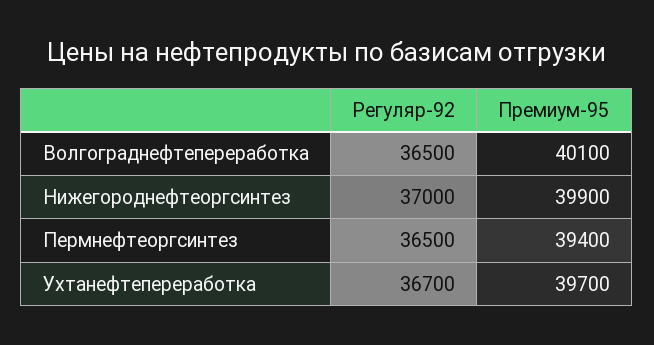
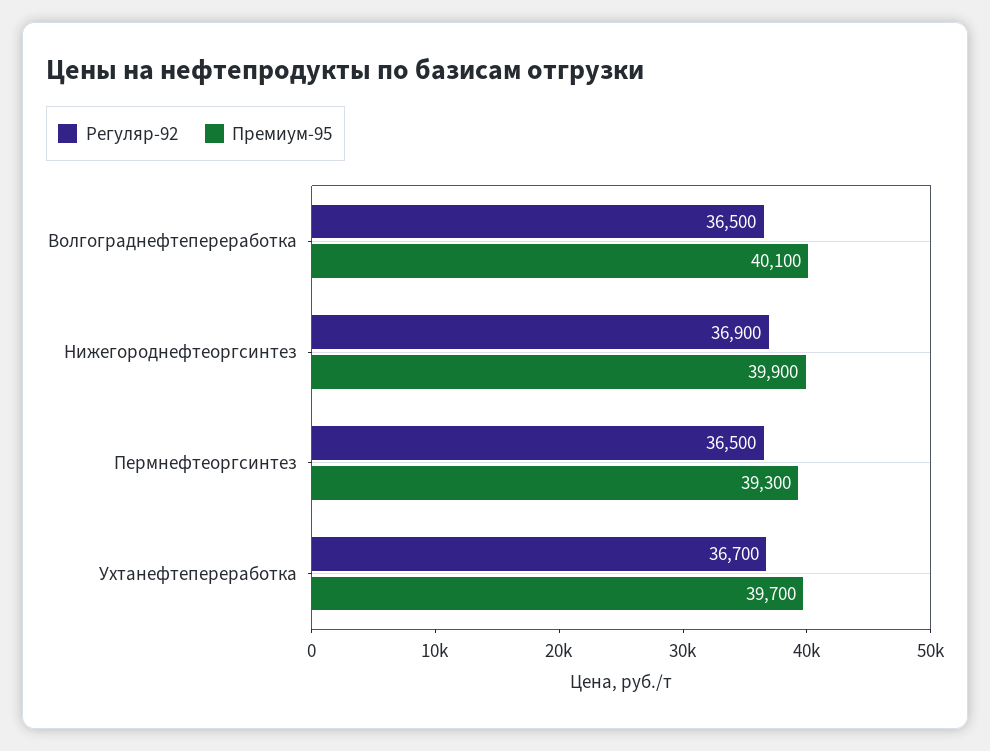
  {
    "Регуляр-92": {
      "Волгограднефтепереработка": 36500,
-     "Нижегороднефтеоргсинтез": 37000,
+     "Нижегороднефтеоргсинтез": 36900,
      "Пермнефтеоргсинтез": 36500,
      "Ухтанефтепереработка": 36700
    },
    "Премиум-95": {
      "Волгограднефтепереработка": 40100,
      "Нижегороднефтеоргсинтез": 39900,
-     "Пермнефтеоргсинтез": 39400,
+     "Пермнефтеоргсинтез": 39300,
      "Ухтанефтепереработка": 39700
    }
  }

